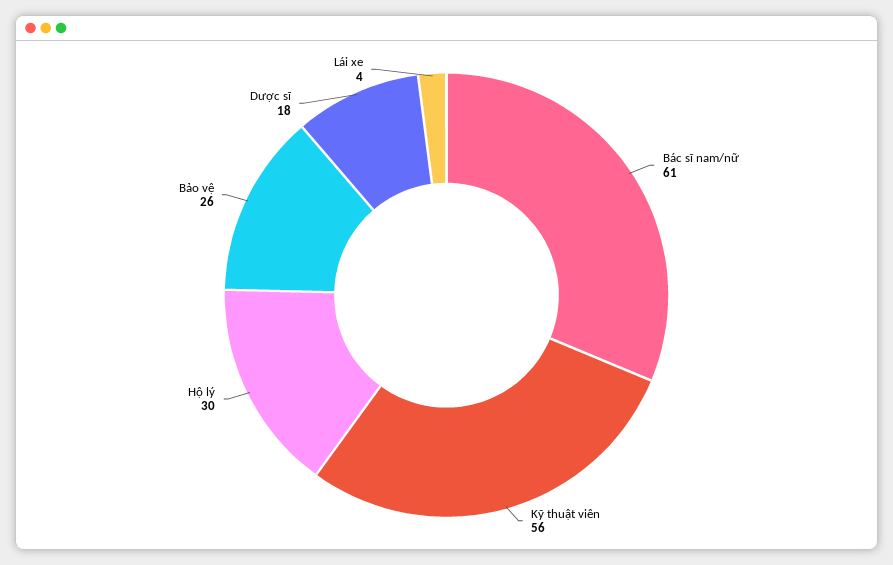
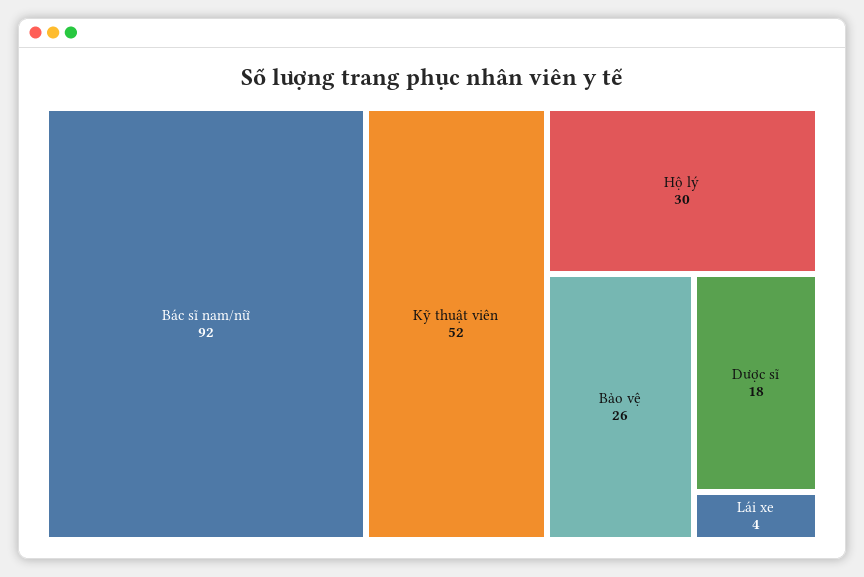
  {
-   "Bác sĩ nam/nữ": 61,
+   "Bác sĩ nam/nữ": 92,
-   "Kỹ thuật viên": 56,
+   "Kỹ thuật viên": 52,
    "Hộ lý": 30,
    "Bảo vệ": 26,
    "Dược sĩ": 18,
    "Lái xe": 4
  }

